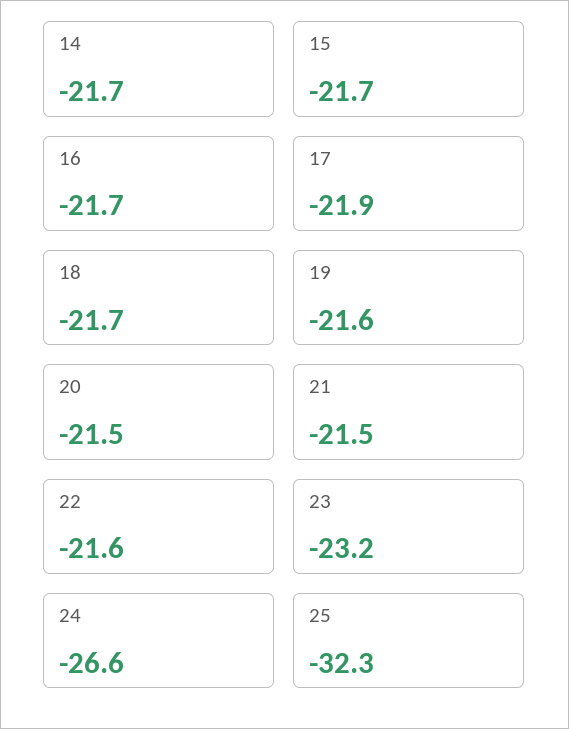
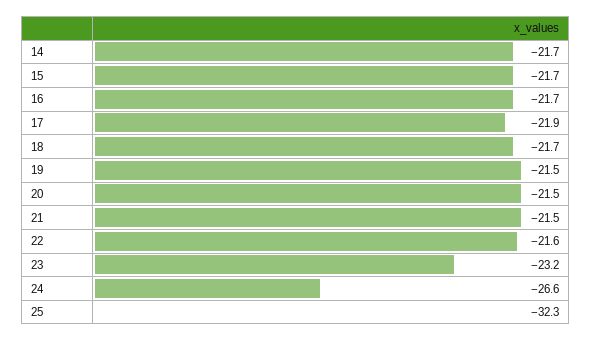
  {
    "14": -21.7,
    "15": -21.7,
    "16": -21.7,
    "17": -21.9,
    "18": -21.7,
-   "19": -21.6,
+   "19": -21.5,
    "20": -21.5,
    "21": -21.5,
    "22": -21.6,
    "23": -23.2,
    "24": -26.6,
    "25": -32.3
  }

